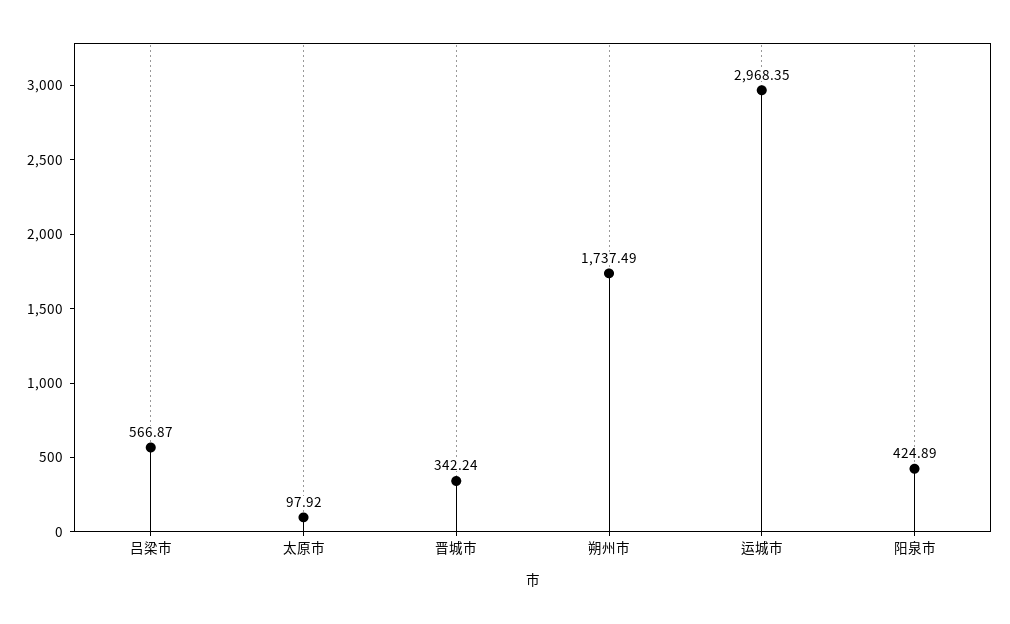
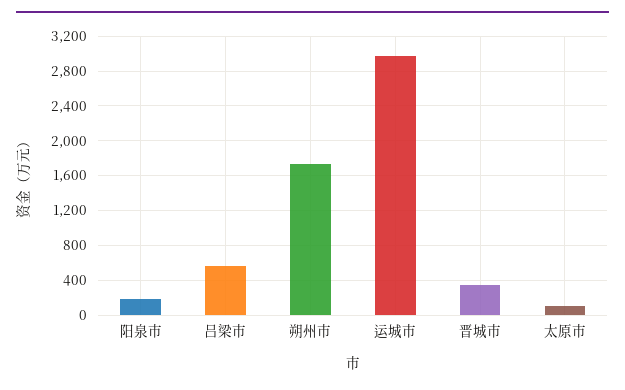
  {
    "吕梁市": 566.87,
    "太原市": 97.92,
    "晋城市": 342.24,
    "朔州市": 1737.49,
    "运城市": 2968.35,
-   "阳泉市": 424.89
+   "阳泉市": 200
  }

